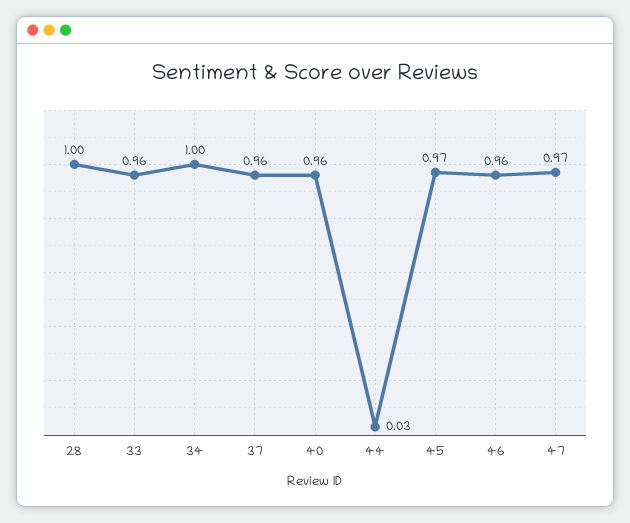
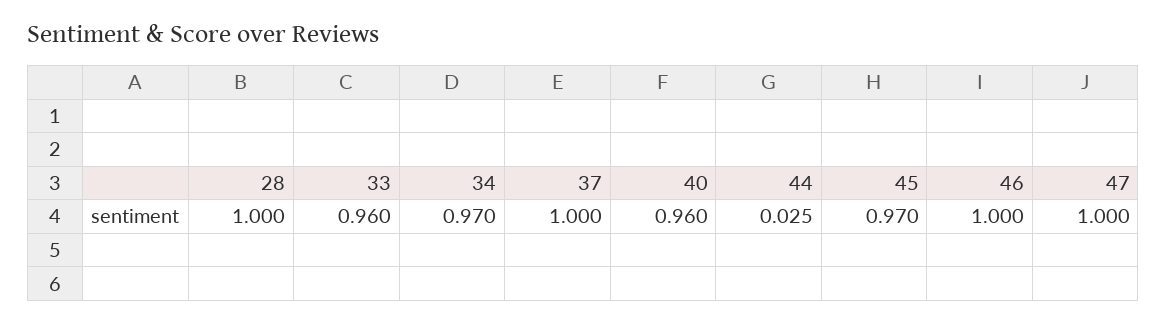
  {
    "28": 1,
    "33": 0.96,
-   "34": 1,
+   "34": 0.97,
-   "37": 0.96,
+   "37": 1,
    "40": 0.96,
    "44": 0.025,
    "45": 0.97,
-   "46": 0.96,
+   "46": 1,
-   "47": 0.97
+   "47": 1
  }

